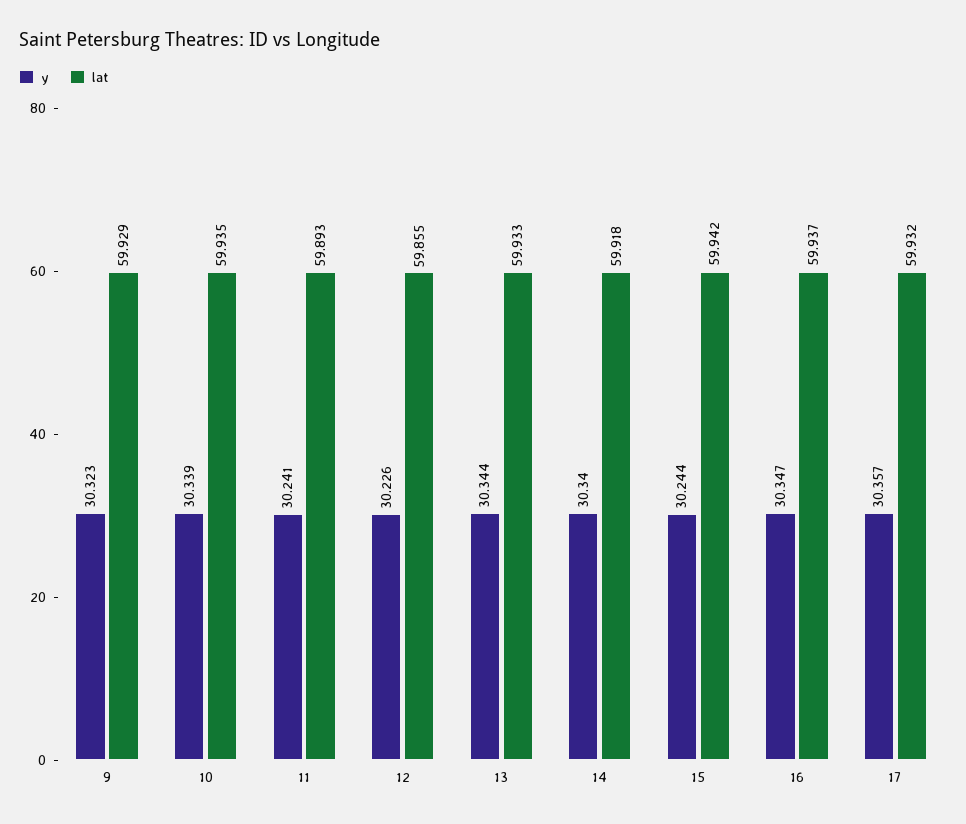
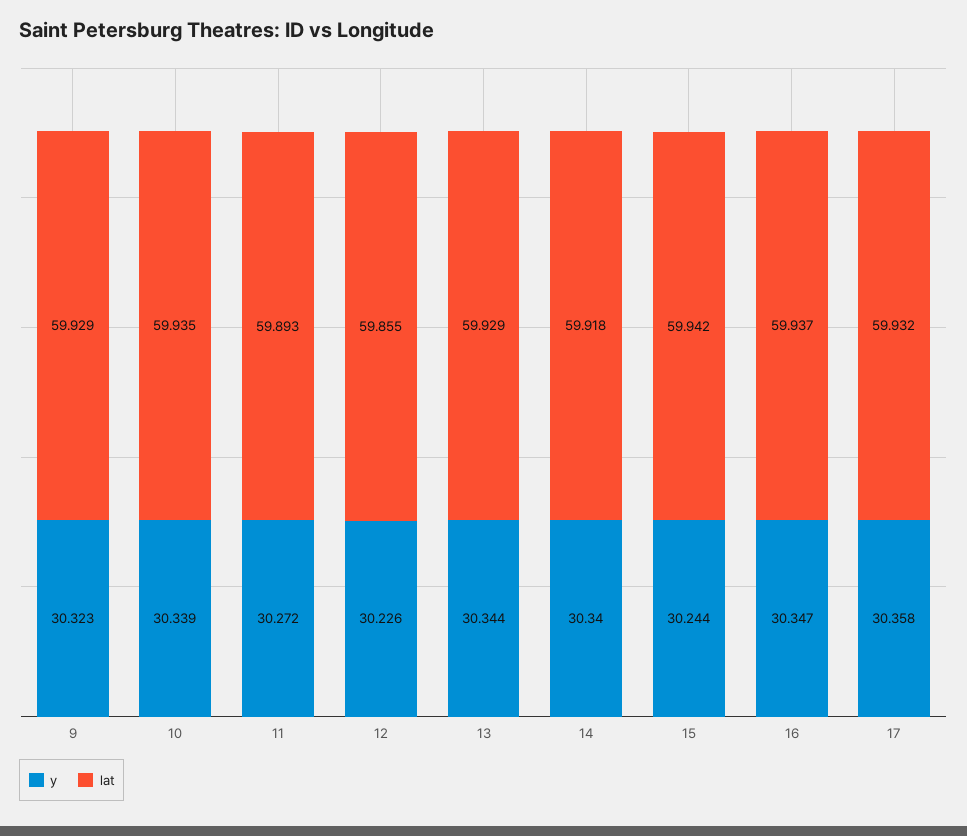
  {
    "y": {
      "9": 30.323,
      "10": 30.339,
-     "11": 30.241,
+     "11": 30.272,
      "12": 30.226,
      "13": 30.344,
      "14": 30.34,
      "15": 30.244,
      "16": 30.347,
-     "17": 30.357
+     "17": 30.358
    },
    "lat": {
      "9": 59.929,
      "10": 59.935,
      "11": 59.893,
      "12": 59.855,
-     "13": 59.933,
+     "13": 59.929,
      "14": 59.918,
      "15": 59.942,
      "16": 59.937,
      "17": 59.932
    }
  }

